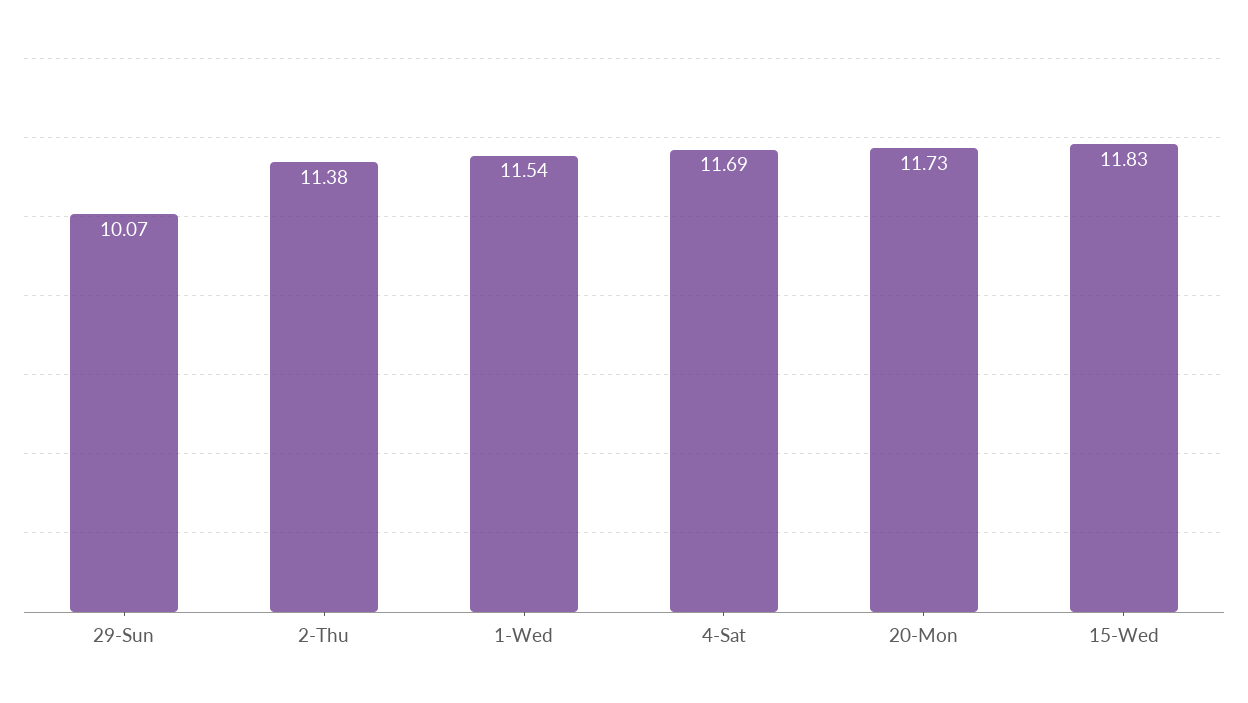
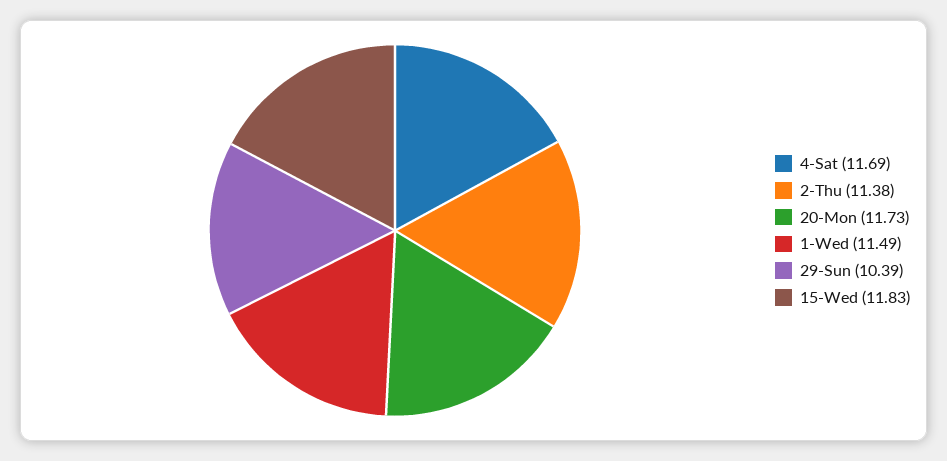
  {
-   "29-Sun": 10.07,
+   "29-Sun": 10.39,
    "2-Thu": 11.38,
-   "1-Wed": 11.54,
+   "1-Wed": 11.49,
    "4-Sat": 11.69,
    "20-Mon": 11.73,
    "15-Wed": 11.83
  }

